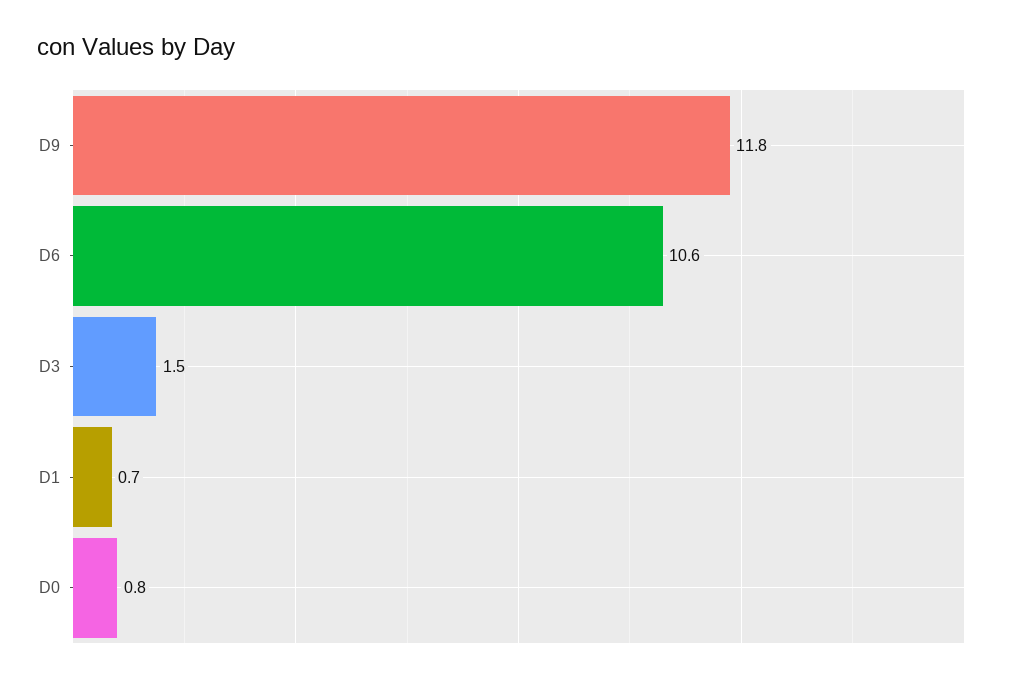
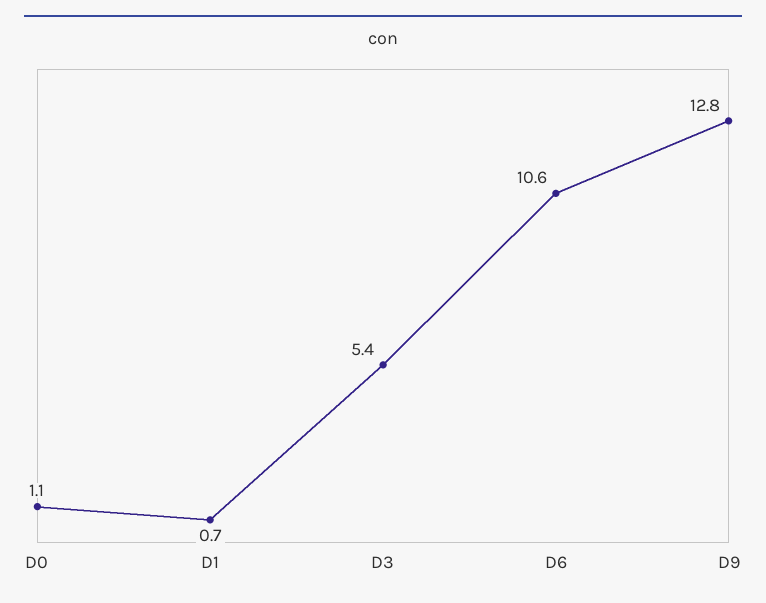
  {
-   "D9": 11.8,
+   "D9": 12.8,
    "D6": 10.6,
-   "D3": 1.5,
+   "D3": 5.4,
    "D1": 0.7,
-   "D0": 0.8
+   "D0": 1.1
  }

